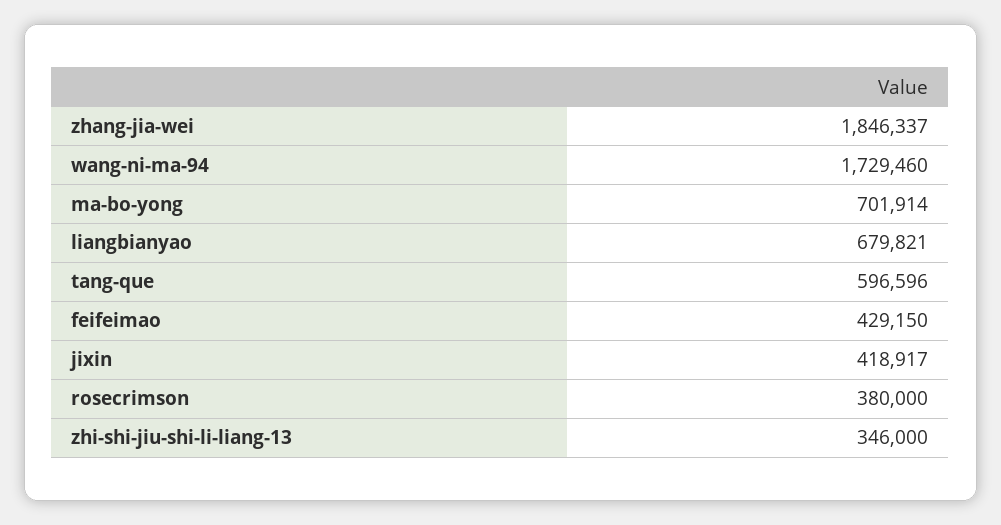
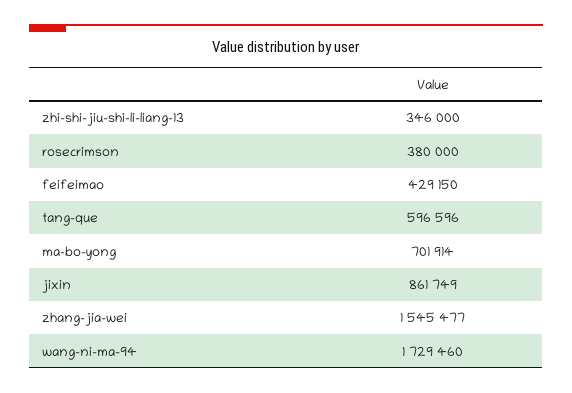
  {
-   "zhang-jia-wei": 1846337,
+   "zhang-jia-wei": 1545477,
    "wang-ni-ma-94": 1729460,
    "ma-bo-yong": 701914,
-   "liangbianyao": 679821,
    "tang-que": 596596,
    "feifeimao": 429150,
-   "jixin": 418917,
+   "jixin": 861749,
    "rosecrimson": 380000,
    "zhi-shi-jiu-shi-li-liang-13": 346000
  }

